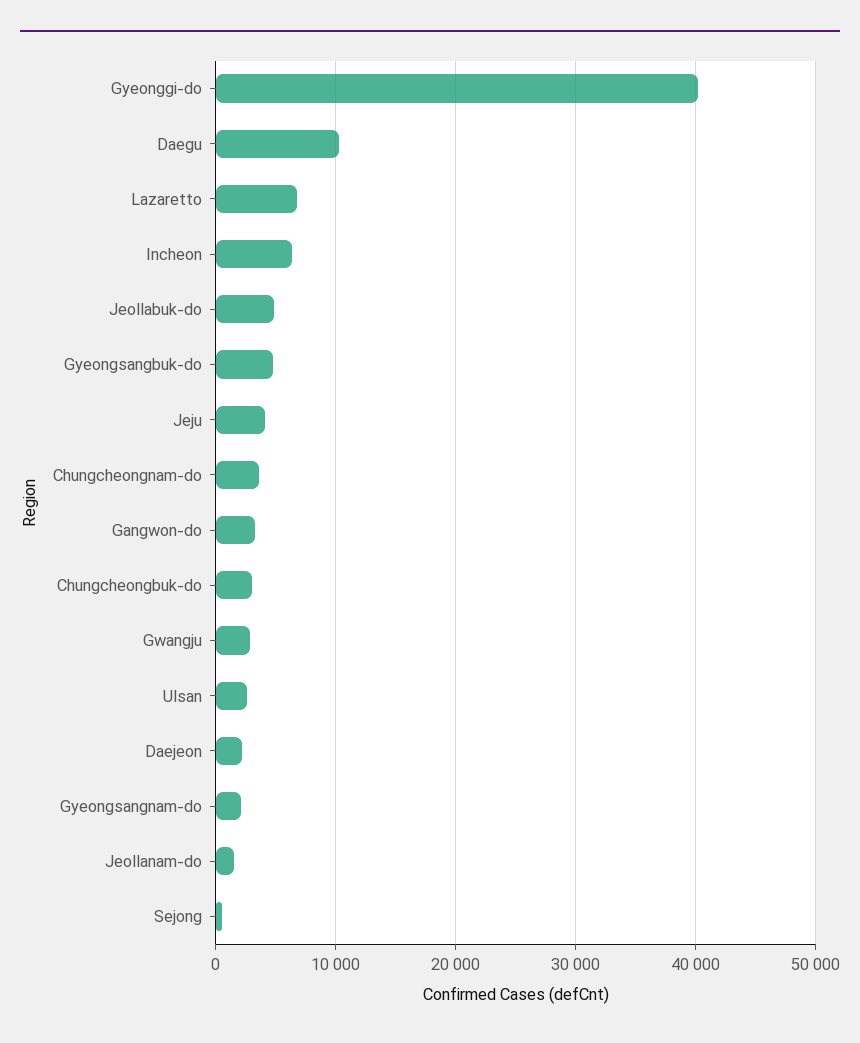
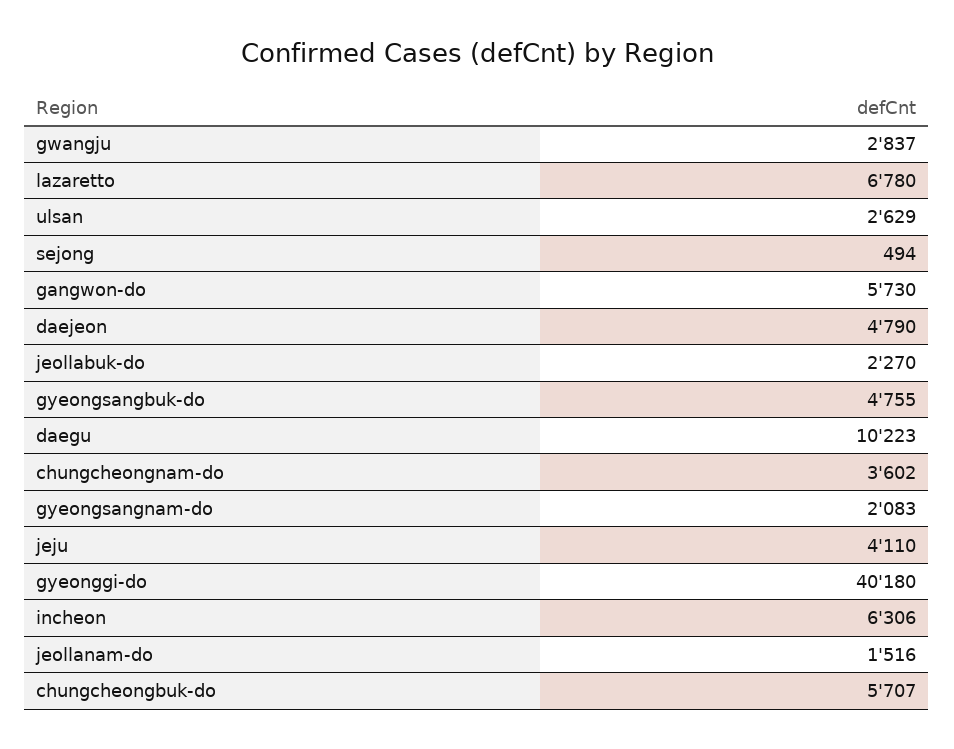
  {
    "Gyeonggi-do": 40180,
    "Daegu": 10223,
    "Lazaretto": 6780,
    "Incheon": 6306,
-   "Jeollabuk-do": 5000,
+   "Jeollabuk-do": 2270,
    "Gyeongsangbuk-do": 4755,
    "Jeju": 4110,
    "Chungcheongnam-do": 3602,
-   "Gangwon-do": 3000,
+   "Gangwon-do": 5730,
-   "Chungcheongbuk-do": 3000,
+   "Chungcheongbuk-do": 5707,
    "Gwangju": 2837,
    "Ulsan": 2629,
-   "Daejeon": 2000,
+   "Daejeon": 4790,
    "Gyeongsangnam-do": 2083,
    "Jeollanam-do": 1516,
    "Sejong": 494
  }

